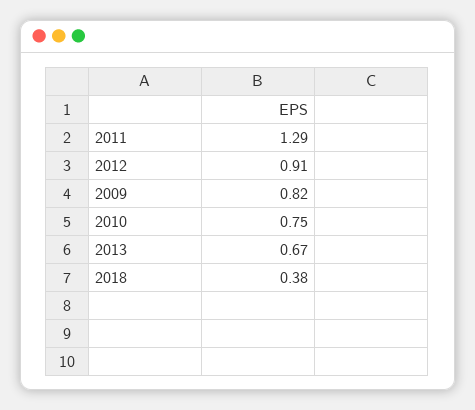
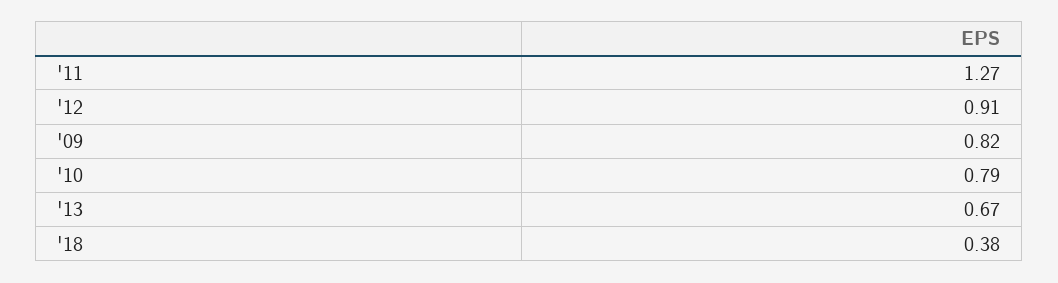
  {
-   "2011": 1.29,
+   "2011": 1.27,
    "2012": 0.91,
    "2009": 0.82,
-   "2010": 0.75,
+   "2010": 0.79,
    "2013": 0.67,
    "2018": 0.38
  }

